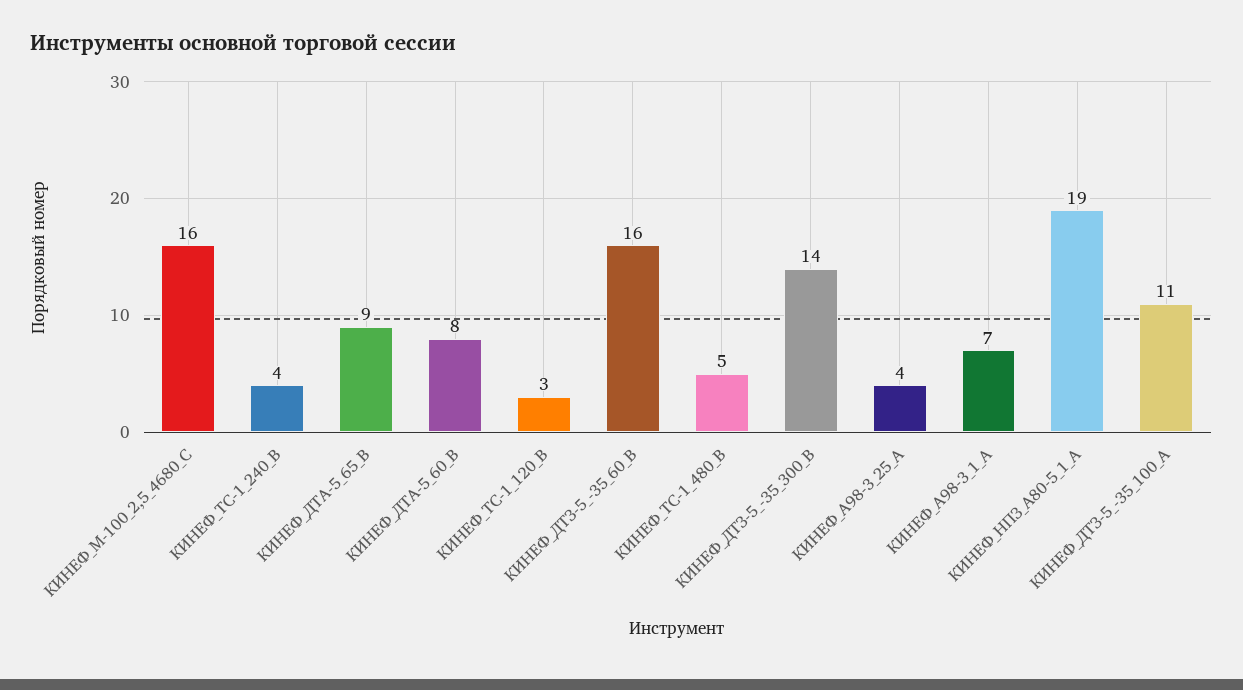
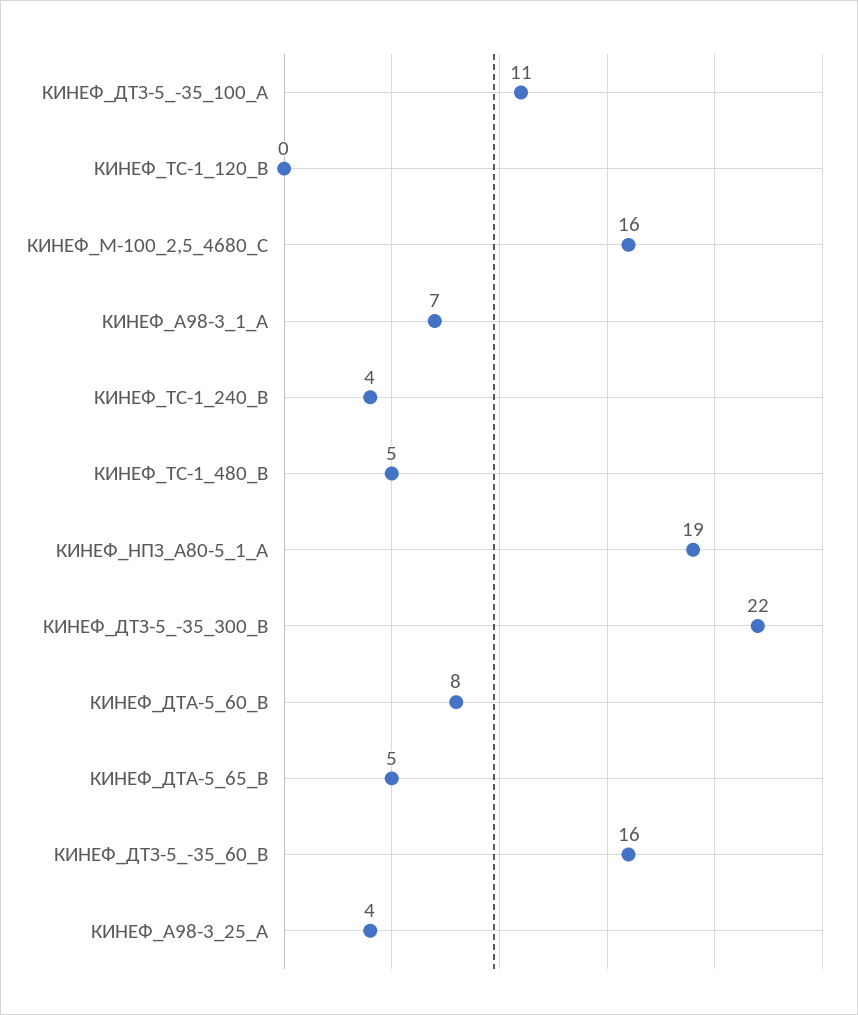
  {
    "КИНЕФ_М-100_2,5_4680_C": 16,
    "КИНЕФ_ТС-1_240_В": 4,
-   "КИНЕФ_ДТА-5_65_В": 9,
+   "КИНЕФ_ДТА-5_65_В": 5,
    "КИНЕФ_ДТА-5_60_В": 8,
-   "КИНЕФ_ТС-1_120_В": 3,
+   "КИНЕФ_ТС-1_120_В": 0,
    "КИНЕФ_ДТЗ-5_-35_60_В": 16,
    "КИНЕФ_ТС-1_480_В": 5,
-   "КИНЕФ_ДТЗ-5_-35_300_В": 14,
+   "КИНЕФ_ДТЗ-5_-35_300_В": 22,
    "КИНЕФ_А98-3_25_А": 4,
    "КИНЕФ_А98-3_1_А": 7,
    "КИНЕФ_НПЗ_А80-5_1_А": 19,
    "КИНЕФ_ДТЗ-5_-35_100_А": 11
  }

